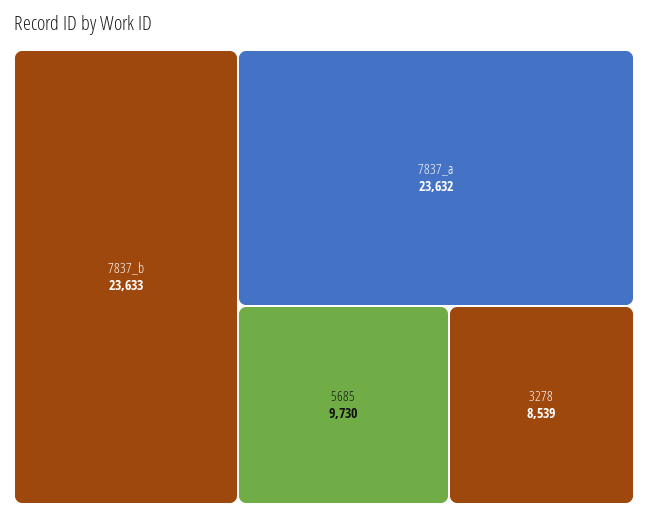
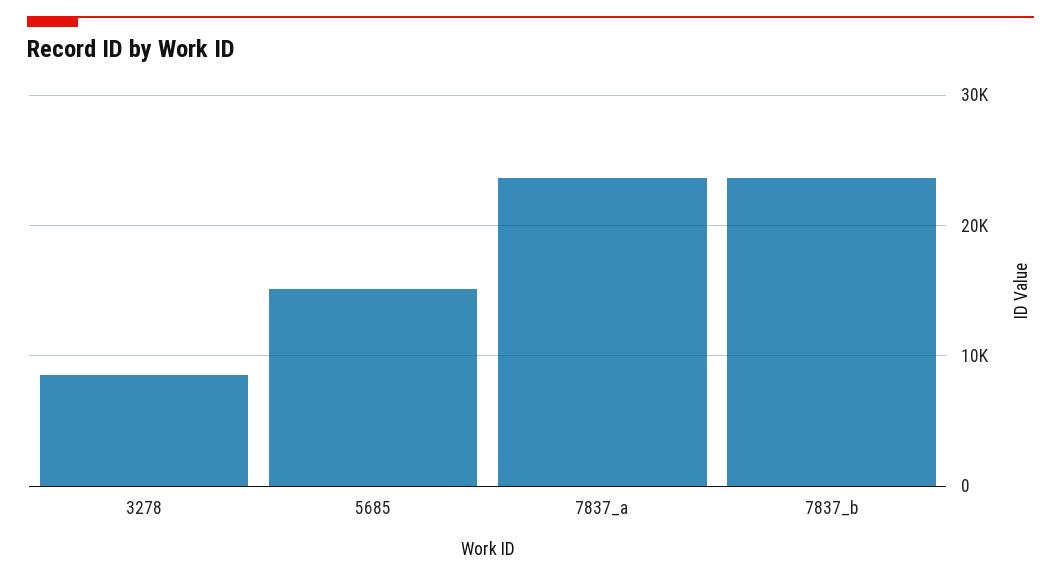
  {
    "7837_b": 23633,
    "7837_a": 23632,
-   "5685": 9730,
+   "5685": 15000,
    "3278": 8539
  }

